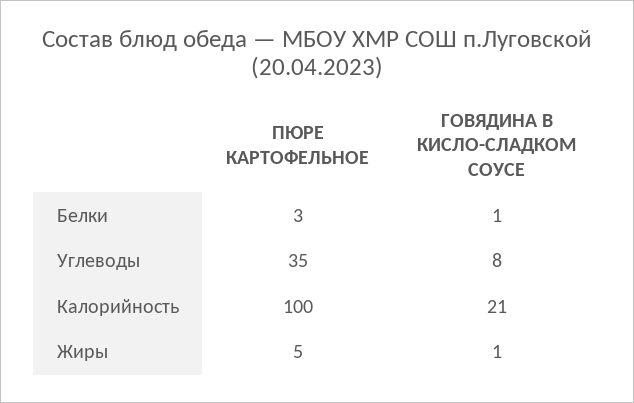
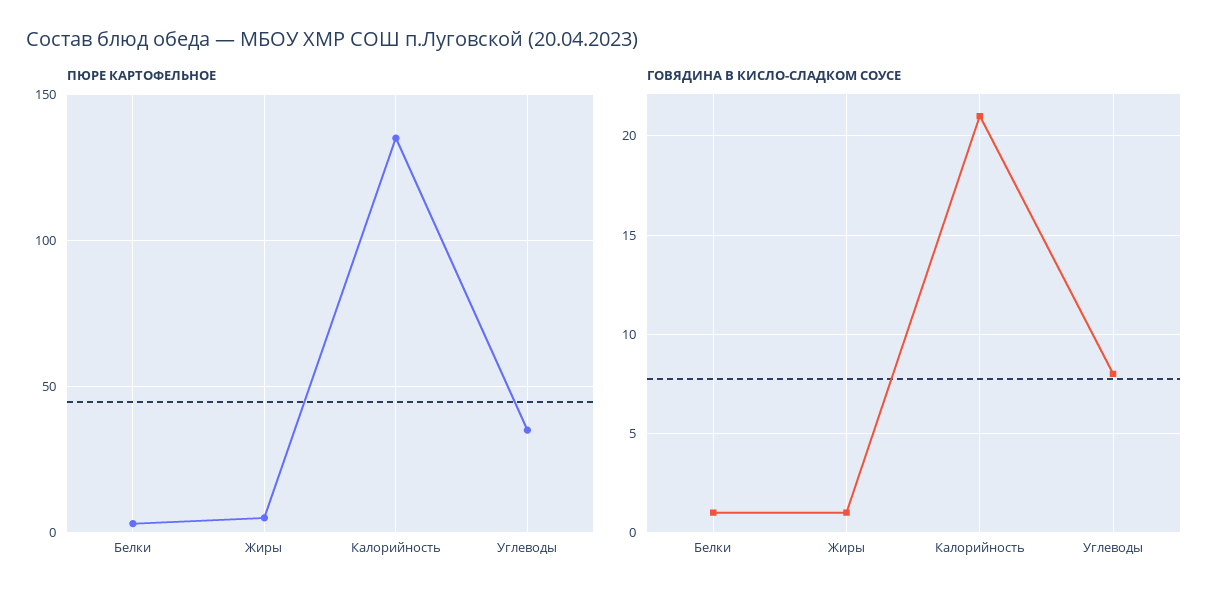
  {
    "ПЮРЕ КАРТОФЕЛЬНОЕ": {
      "Белки": 3,
      "Углеводы": 35,
-     "Калорийность": 100,
+     "Калорийность": 135,
      "Жиры": 5
    },
    "ГОВЯДИНА В КИСЛО-СЛАДКОМ СОУСЕ": {
      "Белки": 1,
      "Углеводы": 8,
      "Калорийность": 21,
      "Жиры": 1
    }
  }

